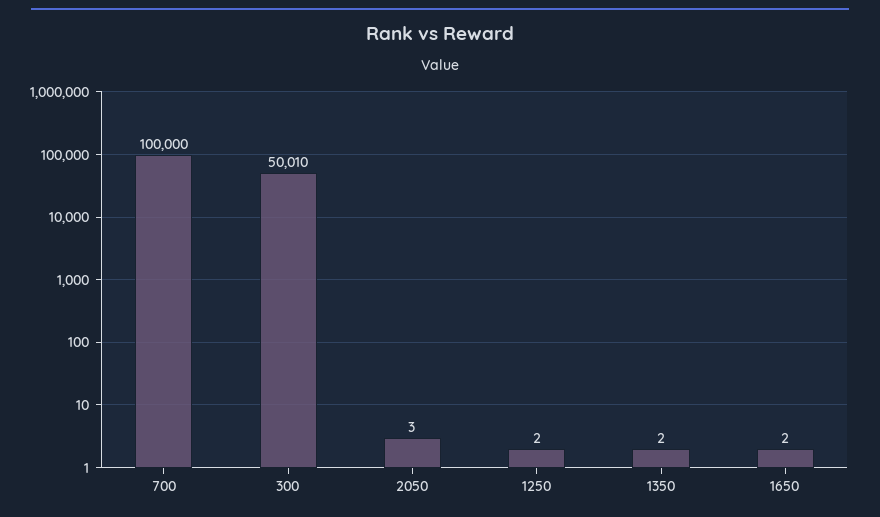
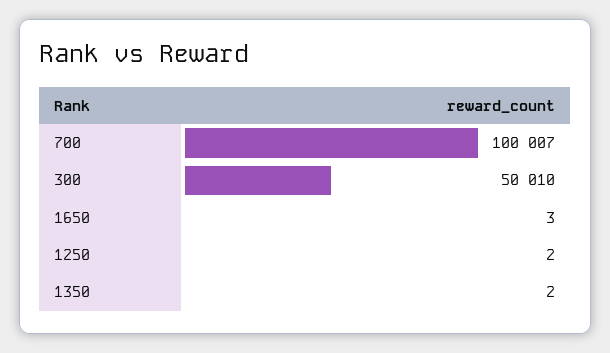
  {
-   "700": 100000,
+   "700": 100007,
    "300": 50010,
-   "2050": 3,
    "1250": 2,
    "1350": 2,
-   "1650": 2
+   "1650": 3
  }

